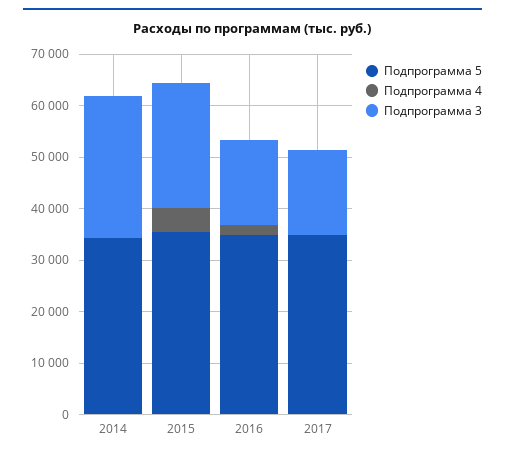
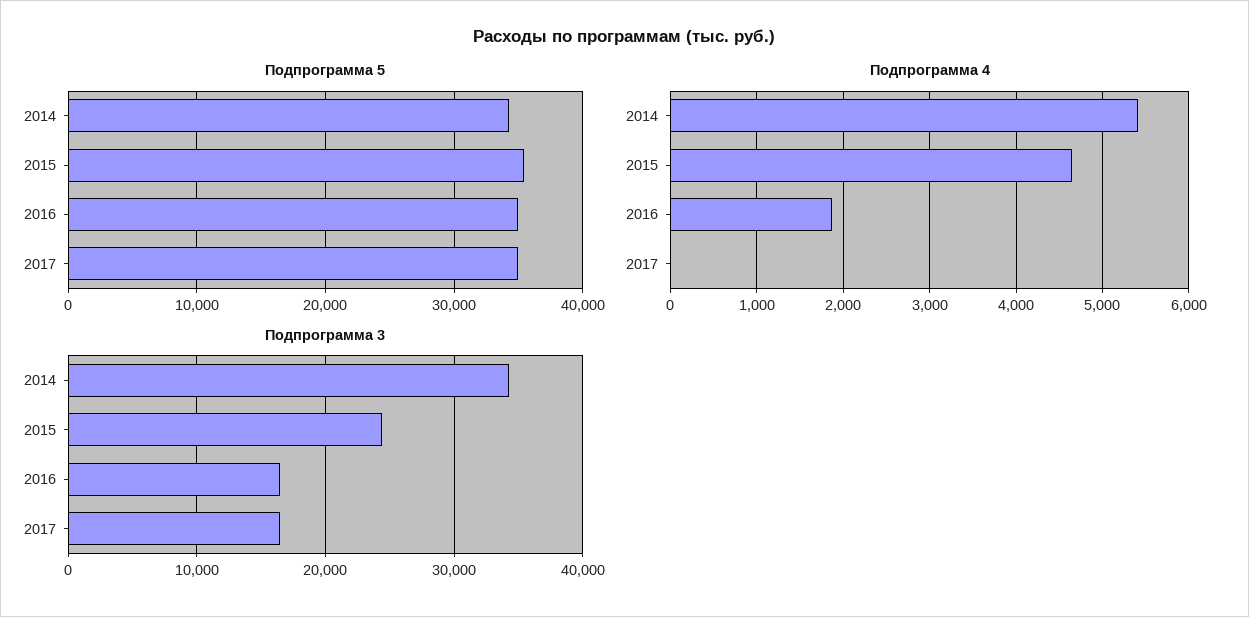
  {
    "Подпрограмма 5": {
      "2014": 34000,
      "2015": 35000,
      "2016": 35000,
      "2017": 35000
    },
    "Подпрограмма 4": {
-     "2014": 0,
+     "2014": 5400,
      "2015": 4700,
      "2016": 1900,
      "2017": 0
    },
    "Подпрограмма 3": {
-     "2014": 28000,
+     "2014": 34000,
      "2015": 24000,
      "2016": 16000,
      "2017": 16000
    }
  }

